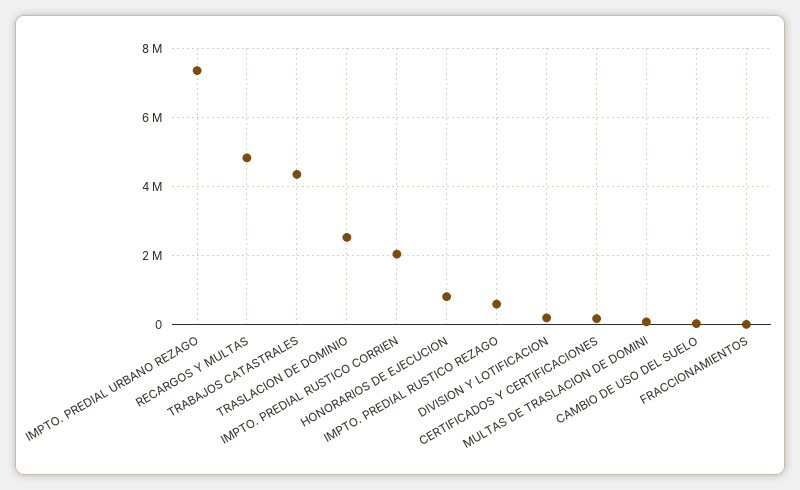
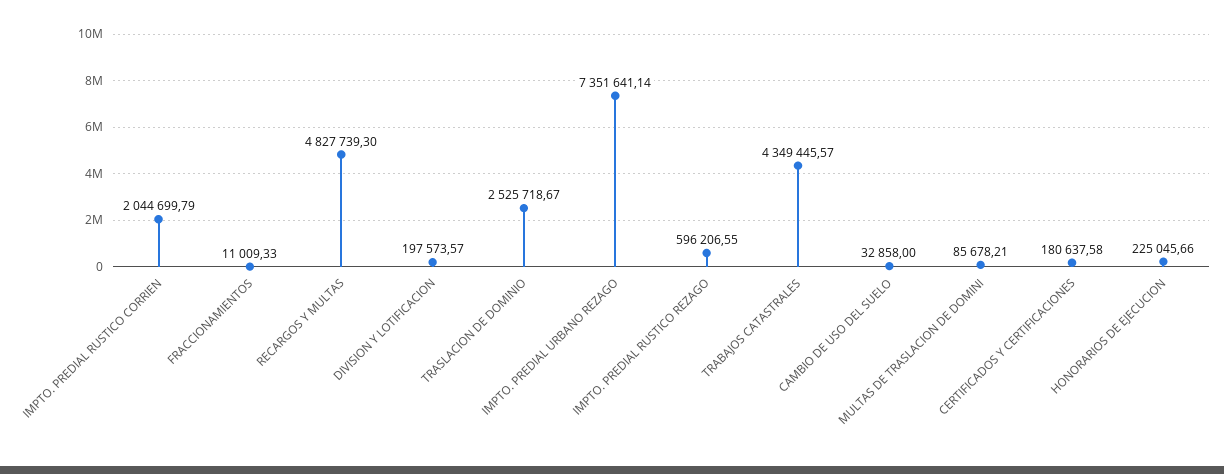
  {
    "IMPTO. PREDIAL URBANO REZAGO": 7351641.14,
    "RECARGOS Y MULTAS": 4827739.3,
    "TRABAJOS CATASTRALES": 4349445.57,
    "TRASLACION DE DOMINIO": 2525718.67,
    "IMPTO. PREDIAL RUSTICO CORRIEN": 2044699.79,
-   "HONORARIOS DE EJECUCION": 800000,
+   "HONORARIOS DE EJECUCION": 225045.66,
    "IMPTO. PREDIAL RUSTICO REZAGO": 596206.55,
    "DIVISION Y LOTIFICACION": 197573.57,
    "CERTIFICADOS Y CERTIFICACIONES": 180637.58,
    "MULTAS DE TRASLACION DE DOMINI": 85678.21,
    "CAMBIO DE USO DEL SUELO": 32858,
    "FRACCIONAMIENTOS": 11009.33
  }

